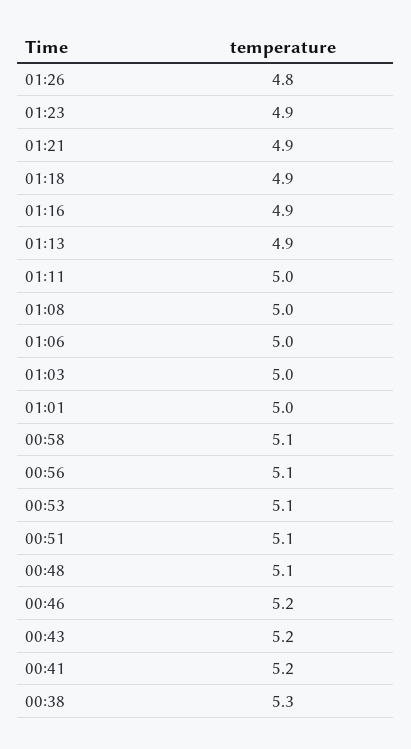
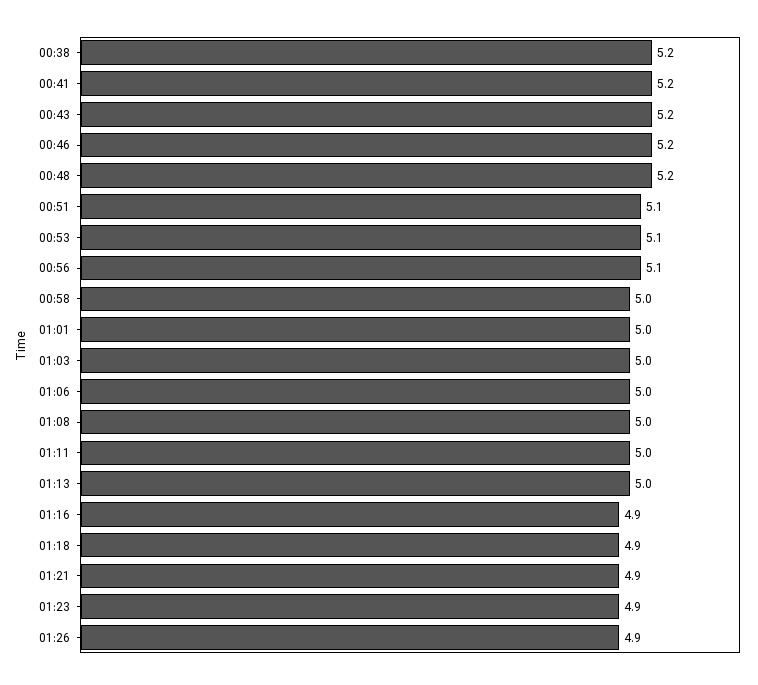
  {
-   "01:26": 4.8,
+   "01:26": 4.9,
    "01:23": 4.9,
    "01:21": 4.9,
    "01:18": 4.9,
    "01:16": 4.9,
-   "01:13": 4.9,
+   "01:13": 5,
    "01:11": 5,
    "01:08": 5,
    "01:06": 5,
    "01:03": 5,
    "01:01": 5,
-   "00:58": 5.1,
+   "00:58": 5,
    "00:56": 5.1,
    "00:53": 5.1,
    "00:51": 5.1,
-   "00:48": 5.1,
+   "00:48": 5.2,
    "00:46": 5.2,
    "00:43": 5.2,
    "00:41": 5.2,
-   "00:38": 5.3
+   "00:38": 5.2
  }

